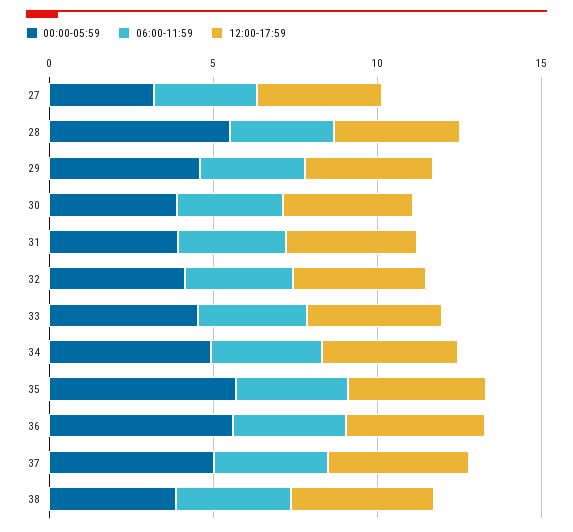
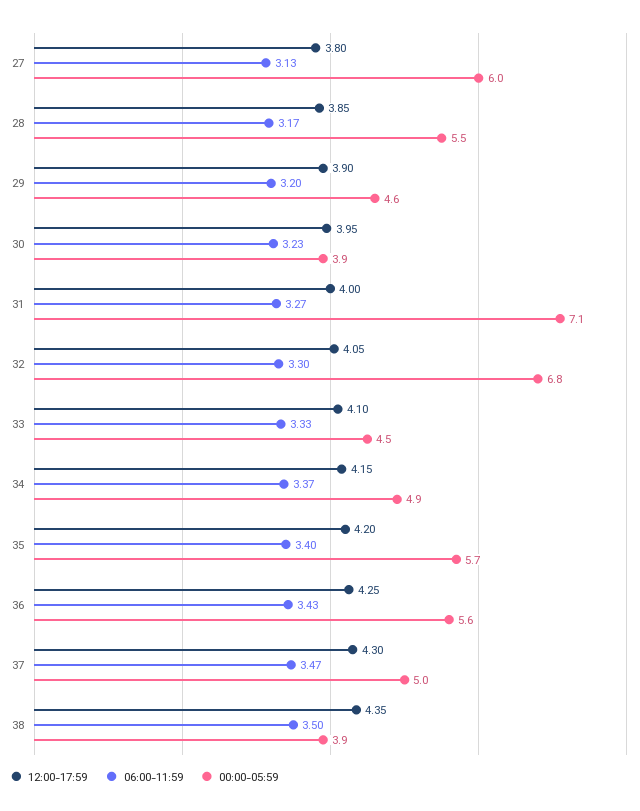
  {
    "00:00-05:59": {
-     "27": 3,
+     "27": 6,
      "28": 5.5,
      "29": 4.6,
      "30": 3.9,
-     "31": 4,
+     "31": 7.1,
-     "32": 4,
+     "32": 6.8,
      "33": 4.5,
      "34": 4.9,
      "35": 5.7,
      "36": 5.6,
      "37": 5,
      "38": 3.9
    },
    "06:00-11:59": {
      "27": 3.13,
      "28": 3.17,
      "29": 3.2,
      "30": 3.23,
      "31": 3.27,
      "32": 3.3,
      "33": 3.33,
      "34": 3.37,
      "35": 3.4,
      "36": 3.43,
      "37": 3.47,
      "38": 3.5
    },
    "12:00-17:59": {
      "27": 3.8,
      "28": 3.85,
      "29": 3.9,
      "30": 3.95,
      "31": 4,
      "32": 4.05,
      "33": 4.1,
      "34": 4.15,
      "35": 4.2,
      "36": 4.25,
      "37": 4.3,
      "38": 4.35
    }
  }

